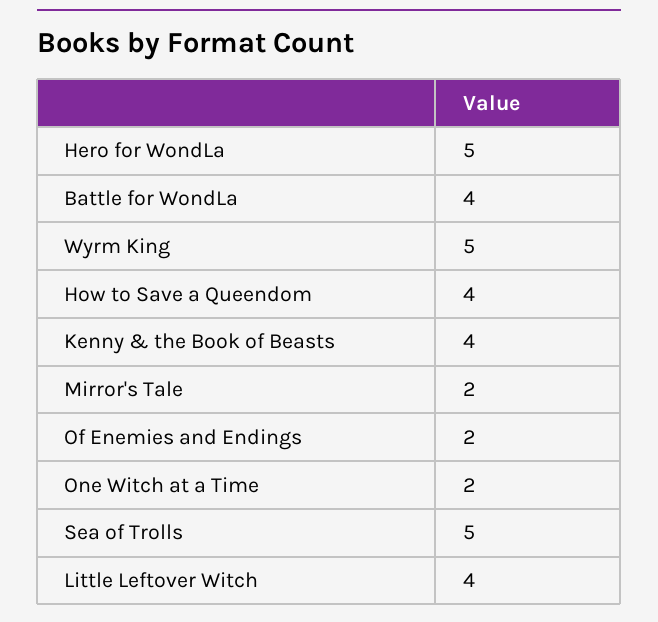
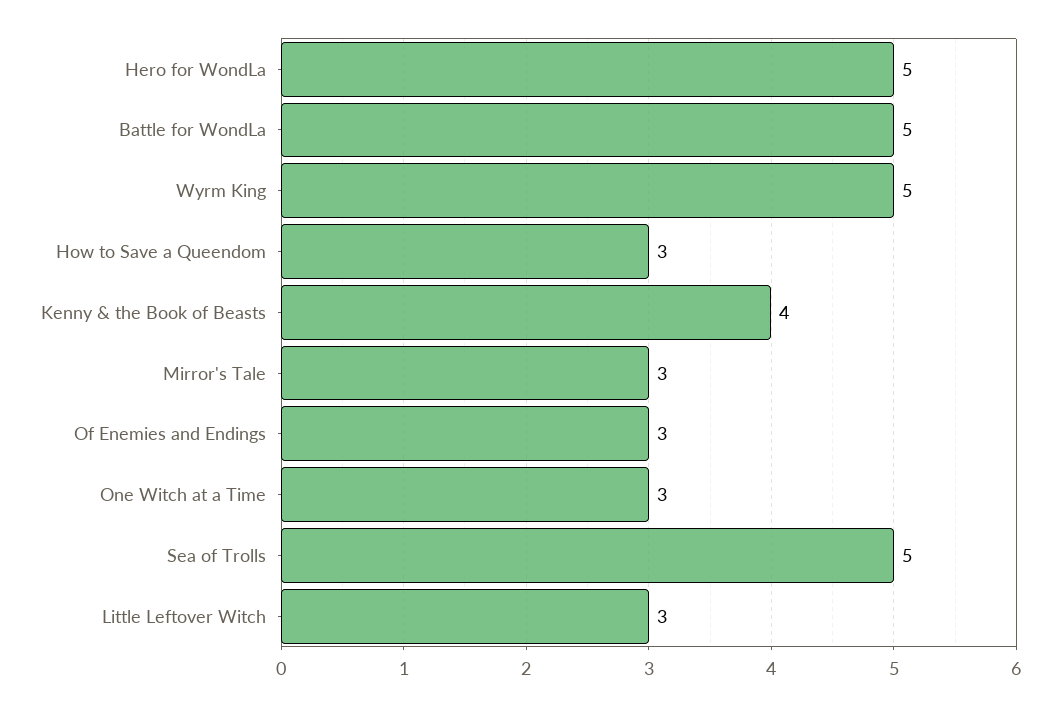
  {
    "Hero for WondLa": 5,
-   "Battle for WondLa": 4,
+   "Battle for WondLa": 5,
    "Wyrm King": 5,
-   "How to Save a Queendom": 4,
+   "How to Save a Queendom": 3,
    "Kenny & the Book of Beasts": 4,
-   "Mirror's Tale": 2,
+   "Mirror's Tale": 3,
-   "Of Enemies and Endings": 2,
+   "Of Enemies and Endings": 3,
-   "One Witch at a Time": 2,
+   "One Witch at a Time": 3,
    "Sea of Trolls": 5,
-   "Little Leftover Witch": 4
+   "Little Leftover Witch": 3
  }

